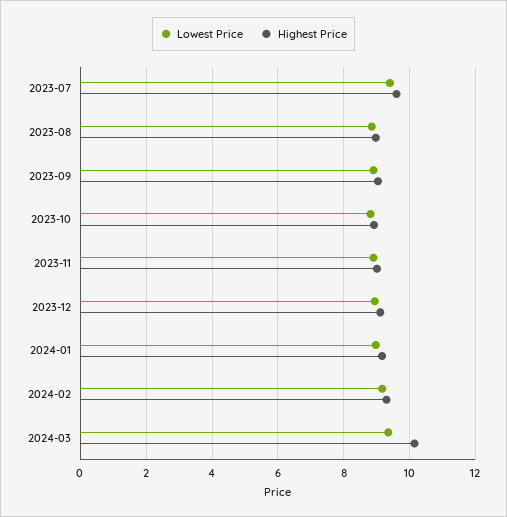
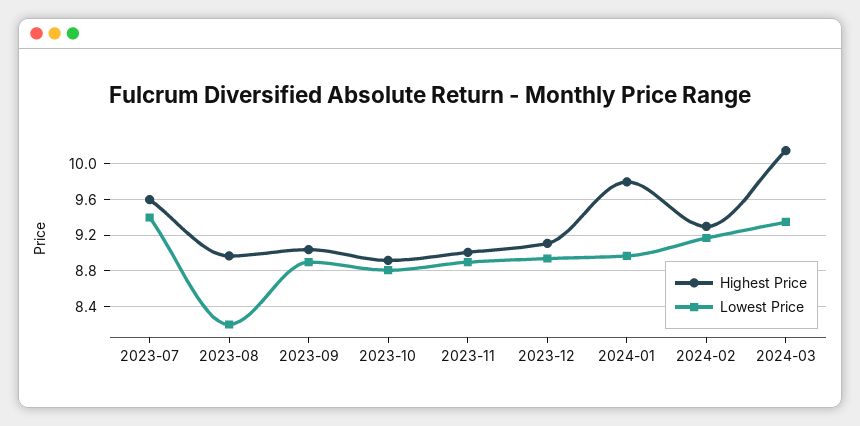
  {
    "Lowest Price": {
      "2023-07": 9.4,
-     "2023-08": 8.8,
+     "2023-08": 8.2,
      "2023-09": 8.9,
      "2023-10": 8.8,
      "2023-11": 8.9,
      "2023-12": 8.9,
      "2024-01": 9,
      "2024-02": 9.2,
      "2024-03": 9.4
    },
    "Highest Price": {
      "2023-07": 9.6,
      "2023-08": 9,
      "2023-09": 9,
      "2023-10": 8.9,
      "2023-11": 9,
      "2023-12": 9.1,
-     "2024-01": 9.2,
+     "2024-01": 9.8,
      "2024-02": 9.3,
      "2024-03": 10.2
    }
  }

